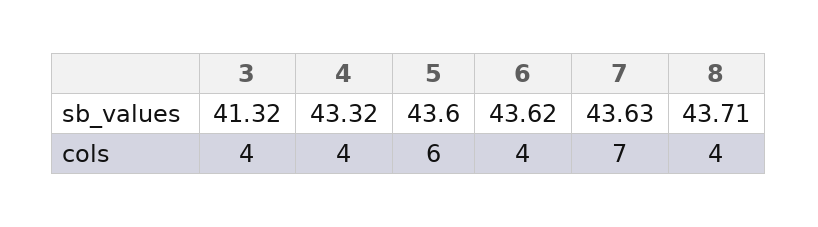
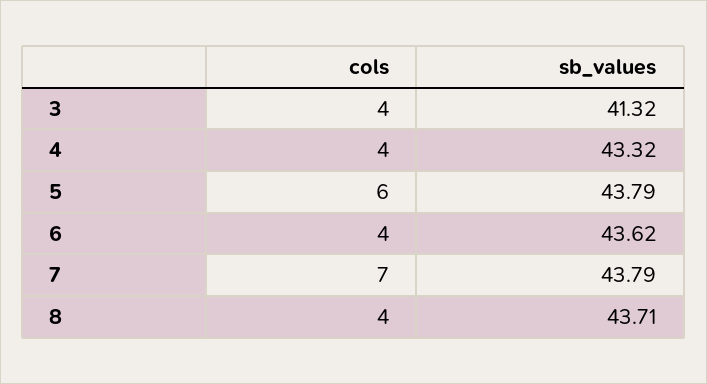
  {
    "3": {
      "sb_values": 41.32,
      "cols": 4
    },
    "4": {
      "sb_values": 43.32,
      "cols": 4
    },
    "5": {
-     "sb_values": 43.6,
+     "sb_values": 43.79,
      "cols": 6
    },
    "6": {
      "sb_values": 43.62,
      "cols": 4
    },
    "7": {
-     "sb_values": 43.63,
+     "sb_values": 43.79,
      "cols": 7
    },
    "8": {
      "sb_values": 43.71,
      "cols": 4
    }
  }

